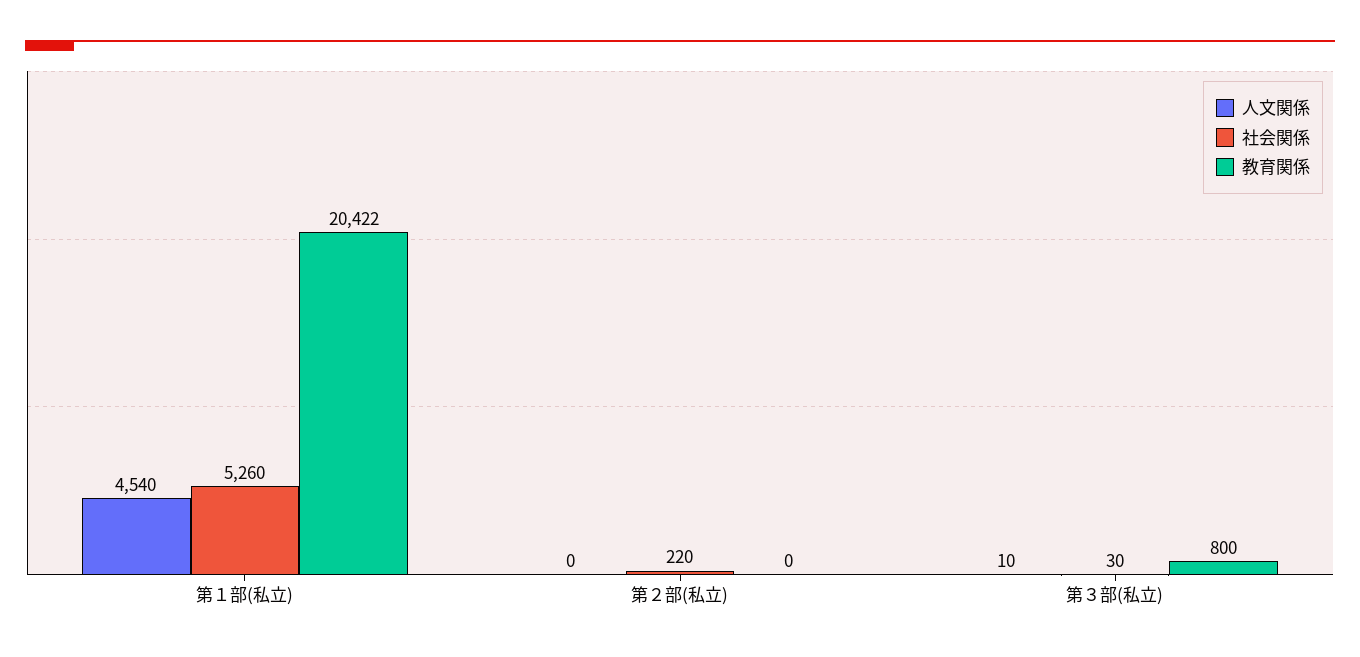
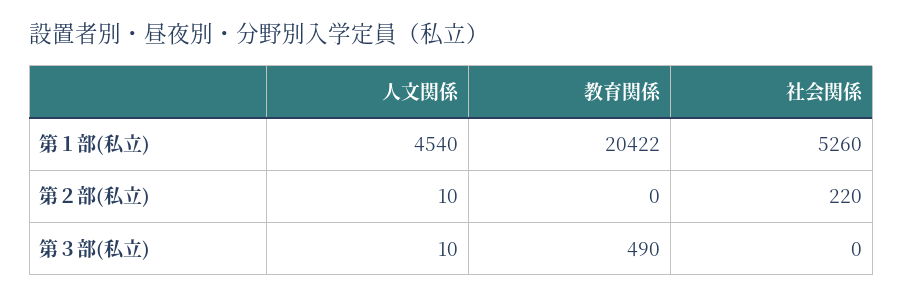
  {
    "人文関係": {
      "第１部(私立)": 4540,
-     "第２部(私立)": 0,
+     "第２部(私立)": 10,
      "第３部(私立)": 10
    },
    "社会関係": {
      "第１部(私立)": 5260,
      "第２部(私立)": 220,
-     "第３部(私立)": 30
+     "第３部(私立)": 0
    },
    "教育関係": {
      "第１部(私立)": 20422,
      "第２部(私立)": 0,
-     "第３部(私立)": 800
+     "第３部(私立)": 490
    }
  }

